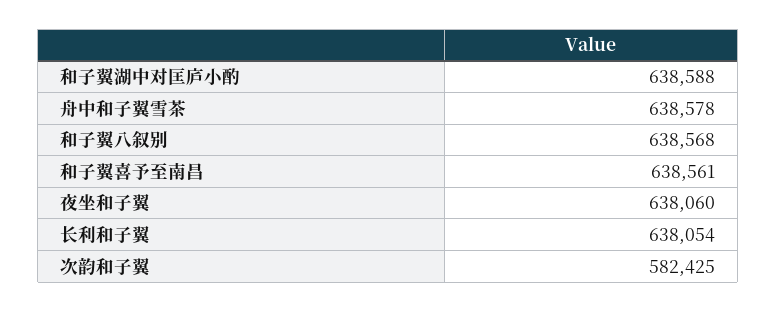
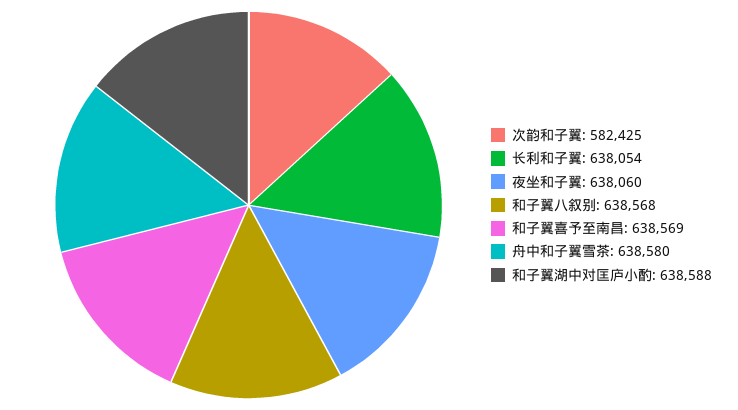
  {
    "和子翼湖中对匡庐小酌": 638588,
-   "舟中和子翼雪茶": 638578,
+   "舟中和子翼雪茶": 638580,
    "和子翼八叙别": 638568,
-   "和子翼喜予至南昌": 638561,
+   "和子翼喜予至南昌": 638569,
    "夜坐和子翼": 638060,
    "长利和子翼": 638054,
    "次韵和子翼": 582425
  }

